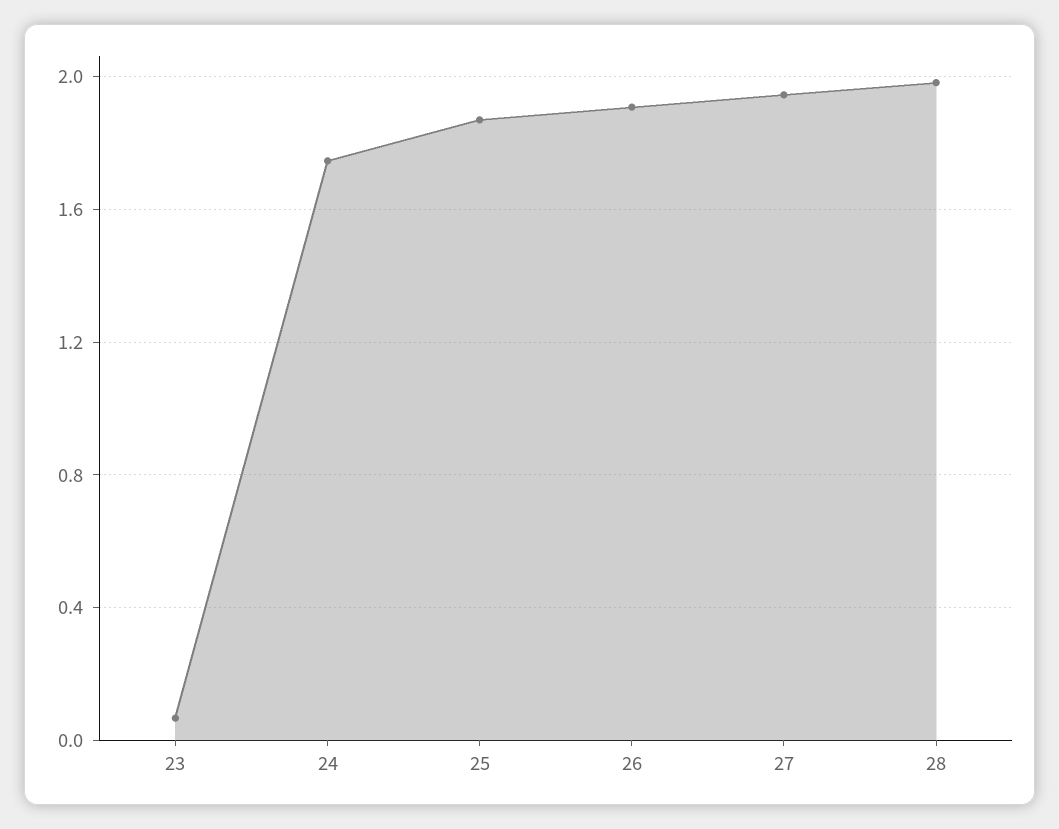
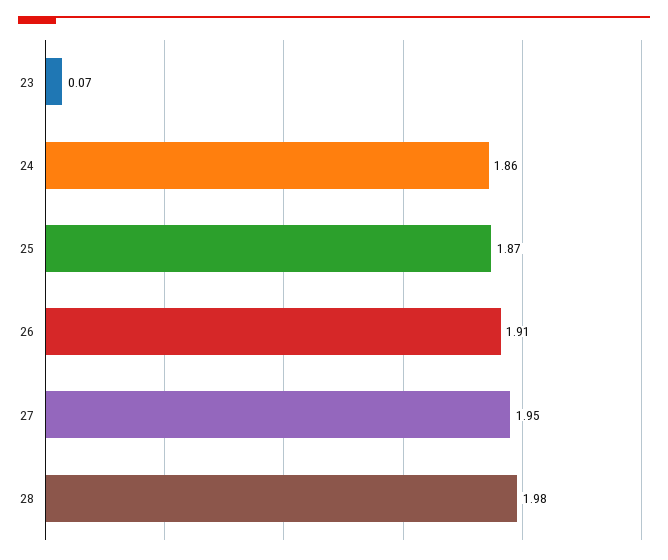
  {
    "23": 0.07,
-   "24": 1.75,
+   "24": 1.86,
    "25": 1.87,
    "26": 1.91,
    "27": 1.95,
    "28": 1.98
  }

